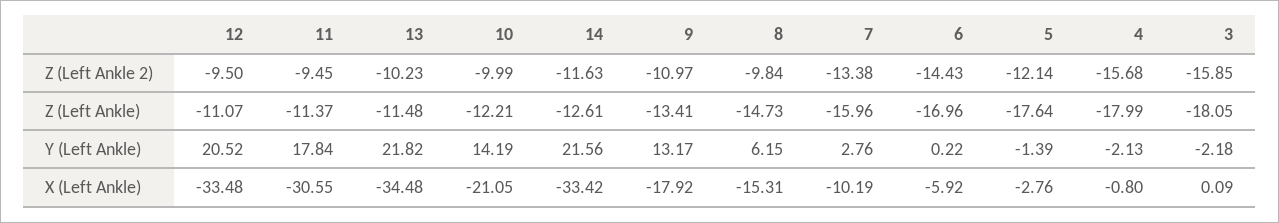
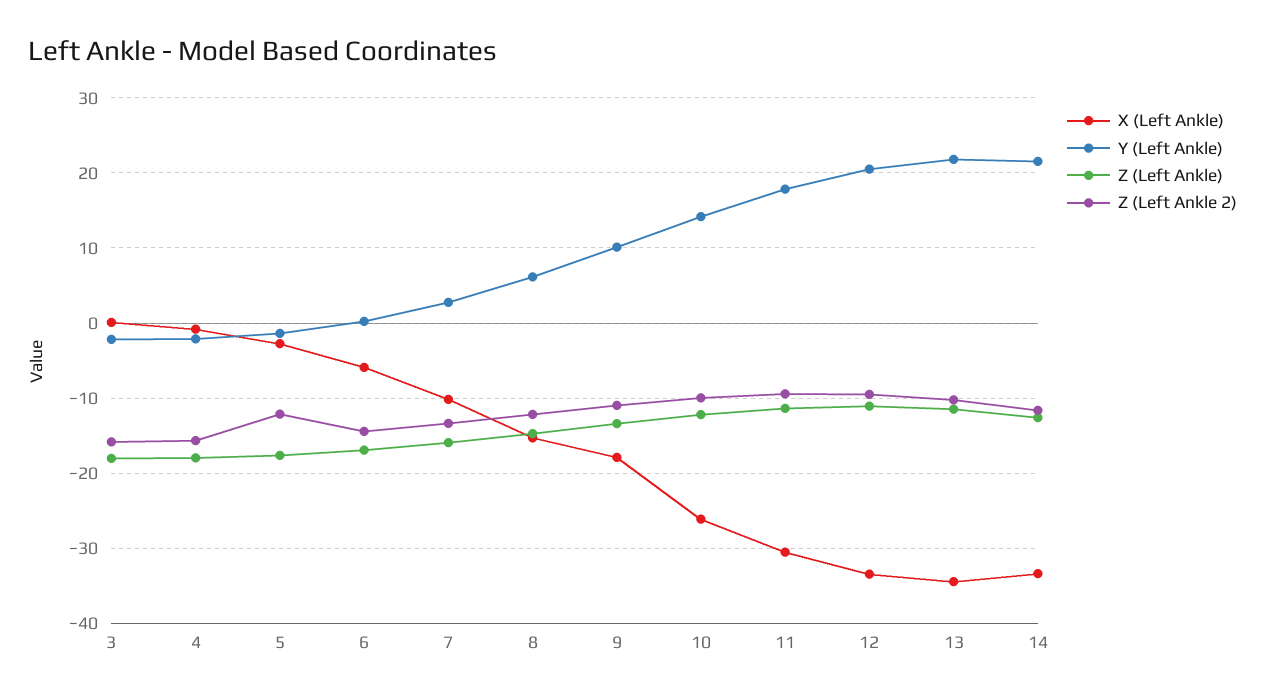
  {
    "Z (Left Ankle 2)": {
      "12": -9.5,
      "11": -9.45,
      "13": -10.23,
      "10": -9.99,
      "14": -11.63,
      "9": -10.97,
-     "8": -9.84,
+     "8": -12,
      "7": -13.38,
      "6": -14.43,
      "5": -12.14,
      "4": -15.68,
      "3": -15.85
    },
    "Z (Left Ankle)": {
      "12": -11.07,
      "11": -11.37,
      "13": -11.48,
      "10": -12.21,
      "14": -12.61,
      "9": -13.41,
      "8": -14.73,
      "7": -15.96,
      "6": -16.96,
      "5": -17.64,
      "4": -17.99,
      "3": -18.05
    },
    "Y (Left Ankle)": {
      "12": 20.52,
      "11": 17.84,
      "13": 21.82,
      "10": 14.19,
      "14": 21.56,
-     "9": 13.17,
+     "9": 10,
      "8": 6.15,
      "7": 2.76,
      "6": 0.22,
      "5": -1.39,
      "4": -2.13,
      "3": -2.18
    },
    "X (Left Ankle)": {
      "12": -33.48,
      "11": -30.55,
      "13": -34.48,
-     "10": -21.05,
+     "10": -26,
      "14": -33.42,
      "9": -17.92,
      "8": -15.31,
      "7": -10.19,
      "6": -5.92,
      "5": -2.76,
      "4": -0.8,
      "3": 0.09
    }
  }

